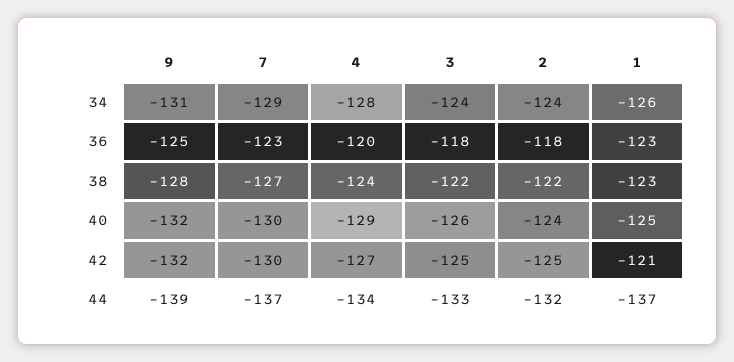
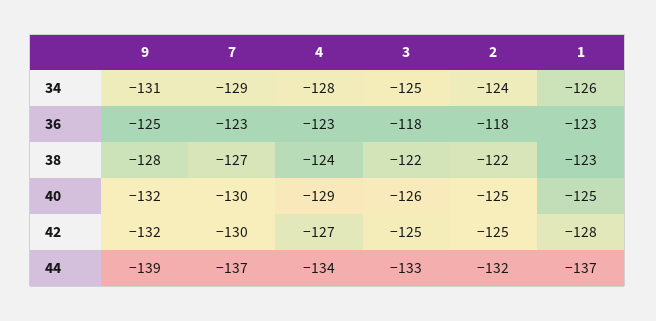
  {
    "9": {
      "34": -131,
      "36": -125,
      "38": -128,
      "40": -132,
      "42": -132,
      "44": -139
    },
    "7": {
      "34": -129,
      "36": -123,
      "38": -127,
      "40": -130,
      "42": -130,
      "44": -137
    },
    "4": {
      "34": -128,
-     "36": -120,
+     "36": -123,
      "38": -124,
      "40": -129,
      "42": -127,
      "44": -134
    },
    "3": {
-     "34": -124,
+     "34": -125,
      "36": -118,
      "38": -122,
      "40": -126,
      "42": -125,
      "44": -133
    },
    "2": {
      "34": -124,
      "36": -118,
      "38": -122,
-     "40": -124,
+     "40": -125,
      "42": -125,
      "44": -132
    },
    "1": {
      "34": -126,
      "36": -123,
      "38": -123,
      "40": -125,
-     "42": -121,
+     "42": -128,
      "44": -137
    }
  }

